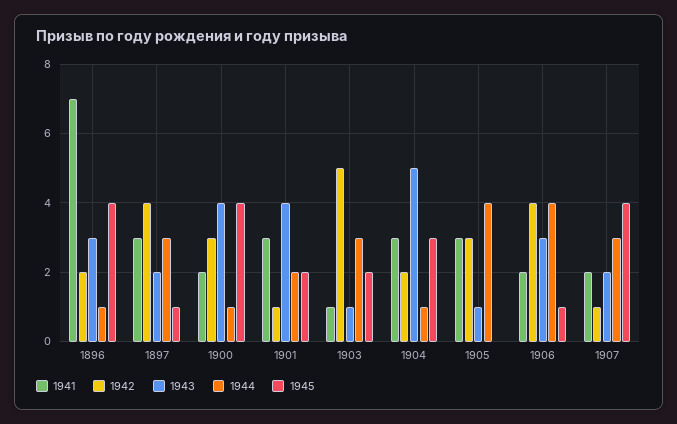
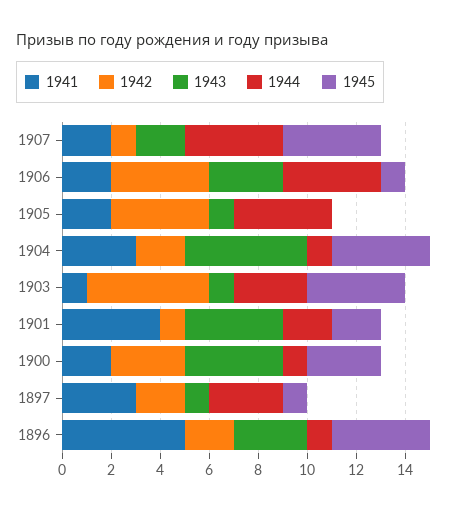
  {
    "1941": {
-     "1896": 7,
+     "1896": 5,
      "1897": 3,
      "1900": 2,
-     "1901": 3,
+     "1901": 4,
      "1903": 1,
      "1904": 3,
-     "1905": 3,
+     "1905": 2,
      "1906": 2,
      "1907": 2
    },
    "1942": {
      "1896": 2,
-     "1897": 4,
+     "1897": 2,
      "1900": 3,
      "1901": 1,
      "1903": 5,
      "1904": 2,
-     "1905": 3,
+     "1905": 4,
      "1906": 4,
      "1907": 1
    },
    "1943": {
      "1896": 3,
-     "1897": 2,
+     "1897": 1,
      "1900": 4,
      "1901": 4,
      "1903": 1,
      "1904": 5,
      "1905": 1,
      "1906": 3,
      "1907": 2
    },
    "1944": {
      "1896": 1,
      "1897": 3,
      "1900": 1,
      "1901": 2,
      "1903": 3,
      "1904": 1,
      "1905": 4,
      "1906": 4,
-     "1907": 3
+     "1907": 4
    },
    "1945": {
      "1896": 4,
      "1897": 1,
-     "1900": 4,
+     "1900": 3,
      "1901": 2,
-     "1903": 2,
+     "1903": 4,
-     "1904": 3,
+     "1904": 4,
      "1905": 0,
      "1906": 1,
      "1907": 4
    }
  }

